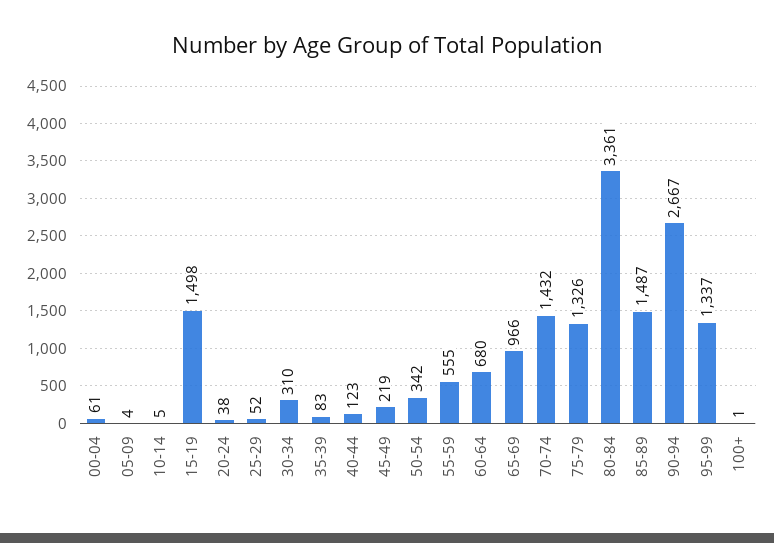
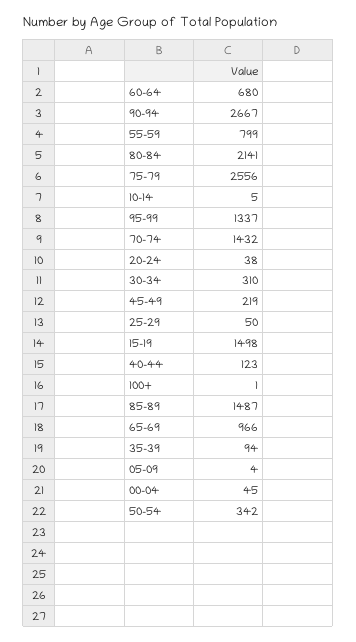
  {
-   "00-04": 61,
+   "00-04": 45,
    "05-09": 4,
    "10-14": 5,
    "15-19": 1498,
    "20-24": 38,
-   "25-29": 52,
+   "25-29": 50,
    "30-34": 310,
-   "35-39": 83,
+   "35-39": 94,
    "40-44": 123,
    "45-49": 219,
    "50-54": 342,
-   "55-59": 555,
+   "55-59": 799,
    "60-64": 680,
    "65-69": 966,
    "70-74": 1432,
-   "75-79": 1326,
+   "75-79": 2556,
-   "80-84": 3361,
+   "80-84": 2141,
    "85-89": 1487,
    "90-94": 2667,
    "95-99": 1337,
    "100+": 1
  }

